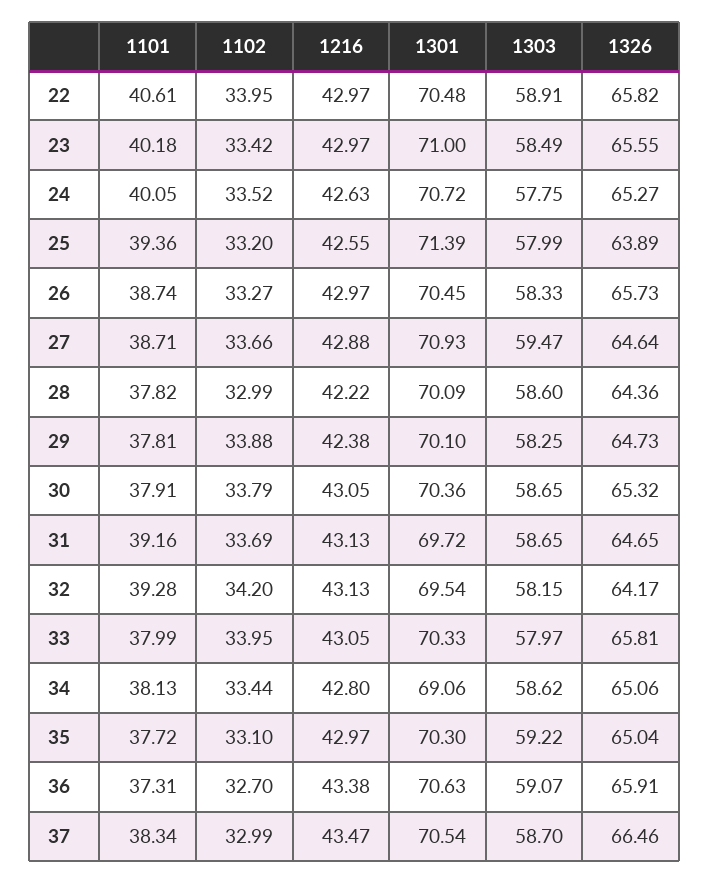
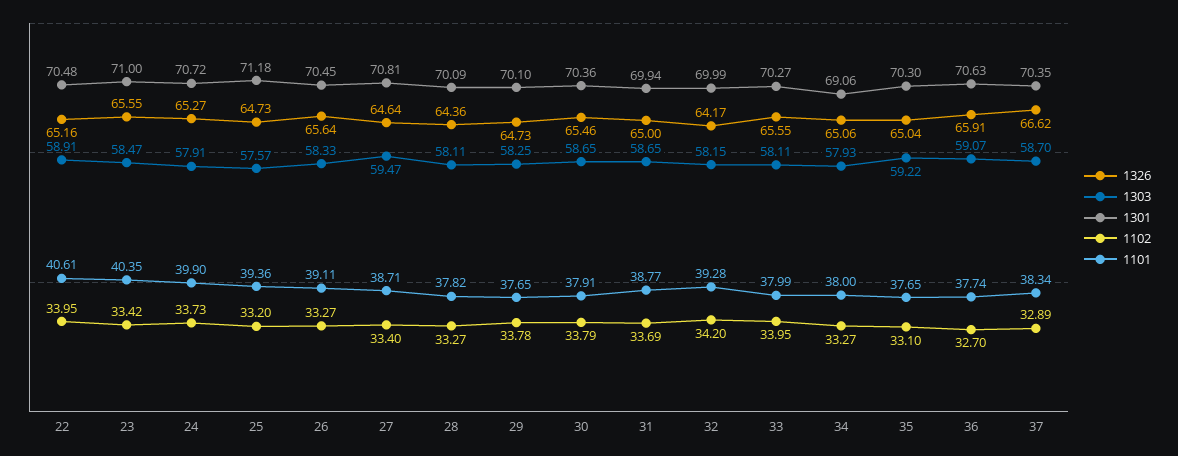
  {
    "1101": {
      "22": 40.61,
-     "23": 40.18,
+     "23": 40.35,
-     "24": 40.05,
+     "24": 39.9,
      "25": 39.36,
-     "26": 38.74,
+     "26": 39.11,
      "27": 38.71,
      "28": 37.82,
-     "29": 37.81,
+     "29": 37.65,
      "30": 37.91,
-     "31": 39.16,
+     "31": 38.77,
      "32": 39.28,
      "33": 37.99,
-     "34": 38.13,
+     "34": 38,
-     "35": 37.72,
+     "35": 37.65,
-     "36": 37.31,
+     "36": 37.74,
      "37": 38.34
    },
    "1102": {
      "22": 33.95,
      "23": 33.42,
-     "24": 33.52,
+     "24": 33.73,
      "25": 33.2,
      "26": 33.27,
-     "27": 33.66,
+     "27": 33.4,
-     "28": 32.99,
+     "28": 33.27,
-     "29": 33.88,
+     "29": 33.78,
      "30": 33.79,
      "31": 33.69,
      "32": 34.2,
      "33": 33.95,
-     "34": 33.44,
+     "34": 33.27,
      "35": 33.1,
      "36": 32.7,
-     "37": 32.99
+     "37": 32.89
    },
-   "1216": {
-     "22": 42.97,
-     "23": 42.97,
-     "24": 42.63,
-     "25": 42.55,
-     "26": 42.97,
-     "27": 42.88,
-     "28": 42.22,
-     "29": 42.38,
-     "30": 43.05,
-     "31": 43.13,
-     "32": 43.13,
-     "33": 43.05,
-     "34": 42.8,
-     "35": 42.97,
-     "36": 43.38,
-     "37": 43.47
-   },
    "1301": {
      "22": 70.48,
      "23": 71,
      "24": 70.72,
-     "25": 71.39,
+     "25": 71.18,
      "26": 70.45,
-     "27": 70.93,
+     "27": 70.81,
      "28": 70.09,
      "29": 70.1,
      "30": 70.36,
-     "31": 69.72,
+     "31": 69.94,
-     "32": 69.54,
+     "32": 69.99,
-     "33": 70.33,
+     "33": 70.27,
      "34": 69.06,
      "35": 70.3,
      "36": 70.63,
-     "37": 70.54
+     "37": 70.35
    },
    "1303": {
      "22": 58.91,
-     "23": 58.49,
+     "23": 58.47,
-     "24": 57.75,
+     "24": 57.91,
-     "25": 57.99,
+     "25": 57.57,
      "26": 58.33,
      "27": 59.47,
-     "28": 58.6,
+     "28": 58.11,
      "29": 58.25,
      "30": 58.65,
      "31": 58.65,
      "32": 58.15,
-     "33": 57.97,
+     "33": 58.11,
-     "34": 58.62,
+     "34": 57.93,
      "35": 59.22,
      "36": 59.07,
      "37": 58.7
    },
    "1326": {
-     "22": 65.82,
+     "22": 65.16,
      "23": 65.55,
      "24": 65.27,
-     "25": 63.89,
+     "25": 64.73,
-     "26": 65.73,
+     "26": 65.64,
      "27": 64.64,
      "28": 64.36,
      "29": 64.73,
-     "30": 65.32,
+     "30": 65.46,
-     "31": 64.65,
+     "31": 65,
      "32": 64.17,
-     "33": 65.81,
+     "33": 65.55,
      "34": 65.06,
      "35": 65.04,
      "36": 65.91,
-     "37": 66.46
+     "37": 66.62
    }
  }

